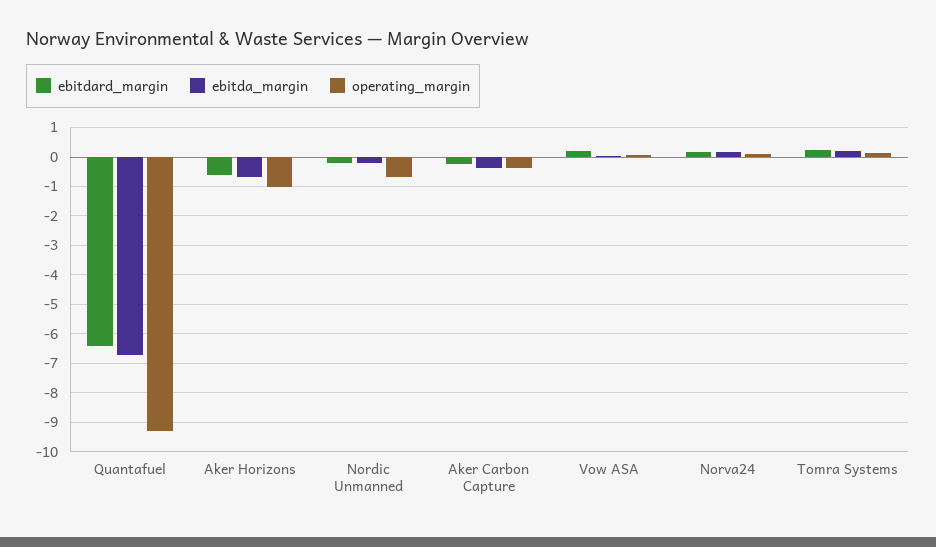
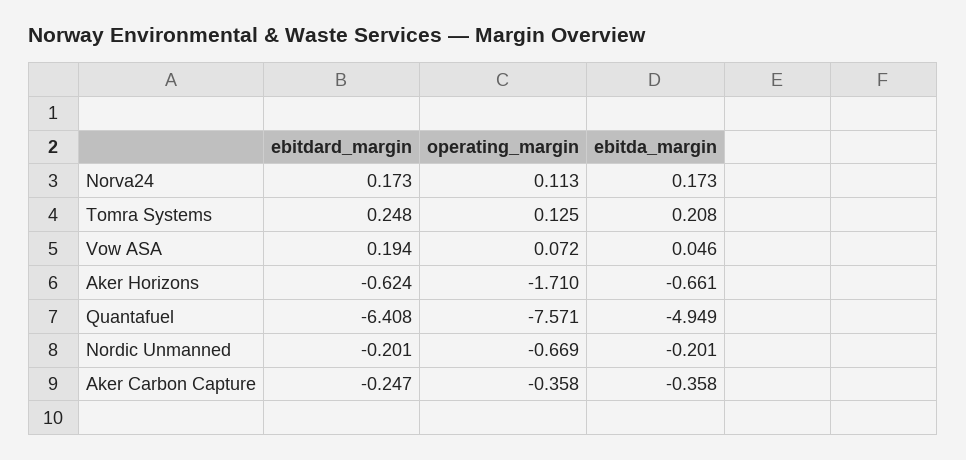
  {
    "ebitdard_margin": {
      "Quantafuel": -6.408,
      "Aker Horizons": -0.624,
      "Nordic Unmanned": -0.201,
      "Aker Carbon Capture": -0.247,
      "Vow ASA": 0.194,
      "Norva24": 0.173,
      "Tomra Systems": 0.248
    },
    "ebitda_margin": {
-     "Quantafuel": -6.75,
+     "Quantafuel": -4.949,
      "Aker Horizons": -0.661,
      "Nordic Unmanned": -0.201,
      "Aker Carbon Capture": -0.358,
      "Vow ASA": 0.046,
      "Norva24": 0.173,
      "Tomra Systems": 0.208
    },
    "operating_margin": {
-     "Quantafuel": -9.25,
+     "Quantafuel": -7.571,
-     "Aker Horizons": -1,
+     "Aker Horizons": -1.71,
      "Nordic Unmanned": -0.669,
      "Aker Carbon Capture": -0.358,
      "Vow ASA": 0.072,
      "Norva24": 0.113,
      "Tomra Systems": 0.125
    }
  }

